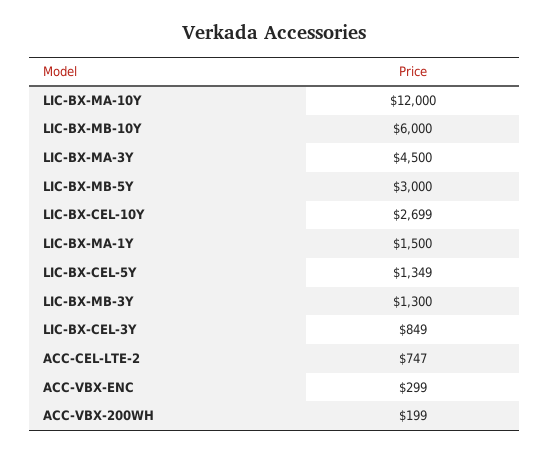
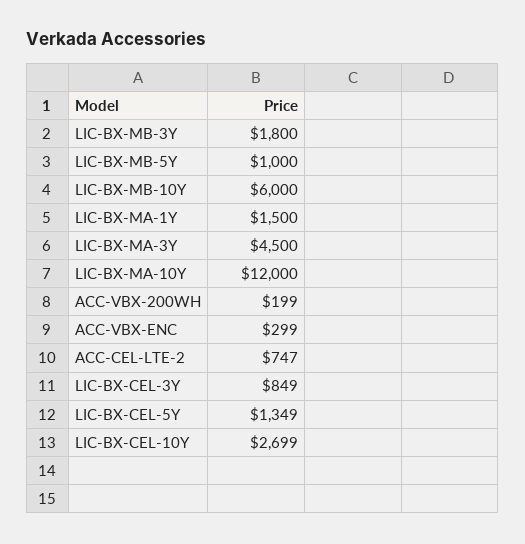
  {
    "LIC-BX-MA-10Y": 12000,
    "LIC-BX-MB-10Y": 6000,
    "LIC-BX-MA-3Y": 4500,
-   "LIC-BX-MB-5Y": 3000,
+   "LIC-BX-MB-5Y": 1000,
    "LIC-BX-CEL-10Y": 2699,
    "LIC-BX-MA-1Y": 1500,
    "LIC-BX-CEL-5Y": 1349,
-   "LIC-BX-MB-3Y": 1300,
+   "LIC-BX-MB-3Y": 1800,
    "LIC-BX-CEL-3Y": 849,
    "ACC-CEL-LTE-2": 747,
    "ACC-VBX-ENC": 299,
    "ACC-VBX-200WH": 199
  }

